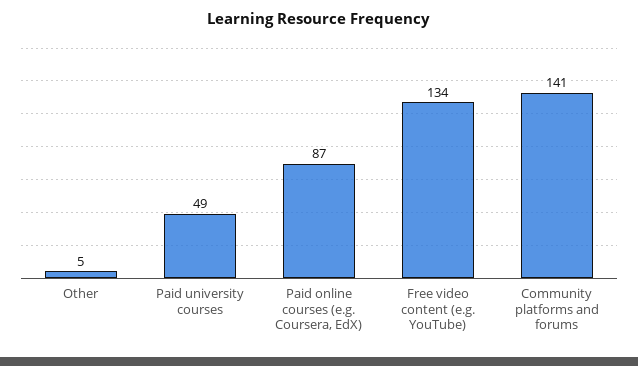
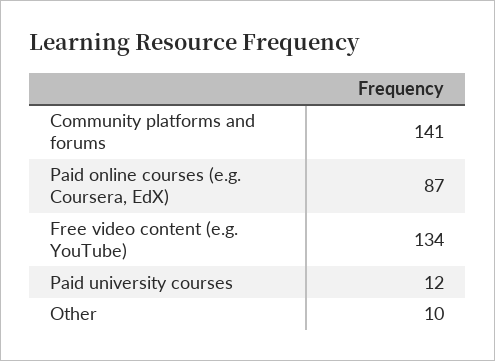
  {
-   "Other": 5,
+   "Other": 10,
-   "Paid university courses": 49,
+   "Paid university courses": 12,
    "Paid online courses (e.g. Coursera, EdX)": 87,
    "Free video content (e.g. YouTube)": 134,
    "Community platforms and forums": 141
  }

